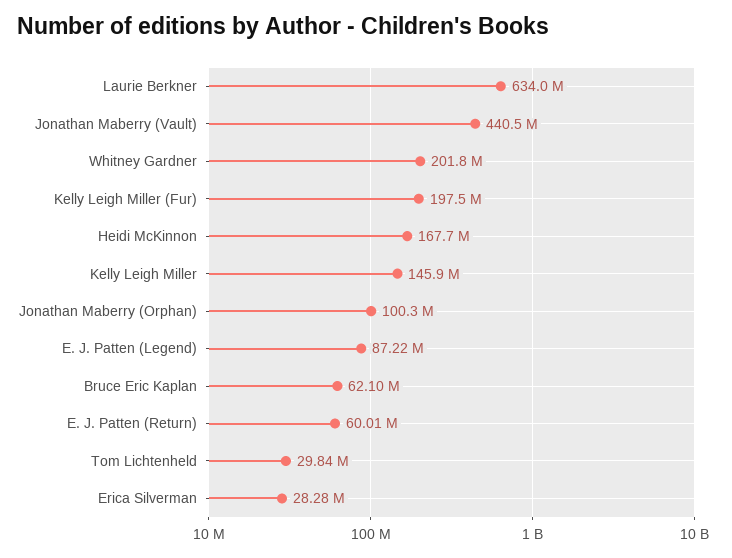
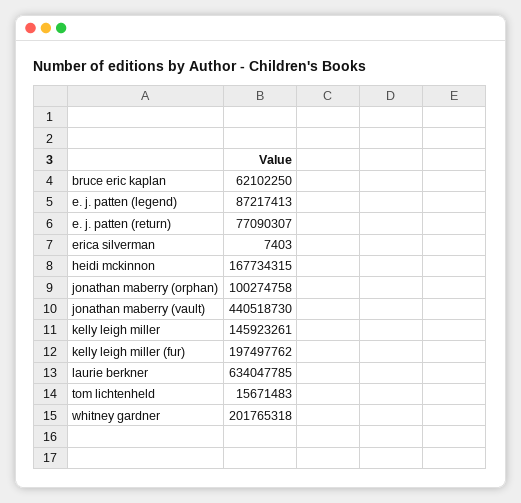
  {
    "Laurie Berkner": 634047785,
    "Jonathan Maberry (Vault)": 440518730,
    "Whitney Gardner": 201765318,
    "Kelly Leigh Miller (Fur)": 197497762,
    "Heidi McKinnon": 167734315,
    "Kelly Leigh Miller": 145923261,
    "Jonathan Maberry (Orphan)": 100274758,
    "E. J. Patten (Legend)": 87217413,
    "Bruce Eric Kaplan": 62102250,
-   "E. J. Patten (Return)": 60010000,
+   "E. J. Patten (Return)": 77090307,
-   "Tom Lichtenheld": 29840000,
+   "Tom Lichtenheld": 15671483,
-   "Erica Silverman": 28280000
+   "Erica Silverman": 7403
  }

